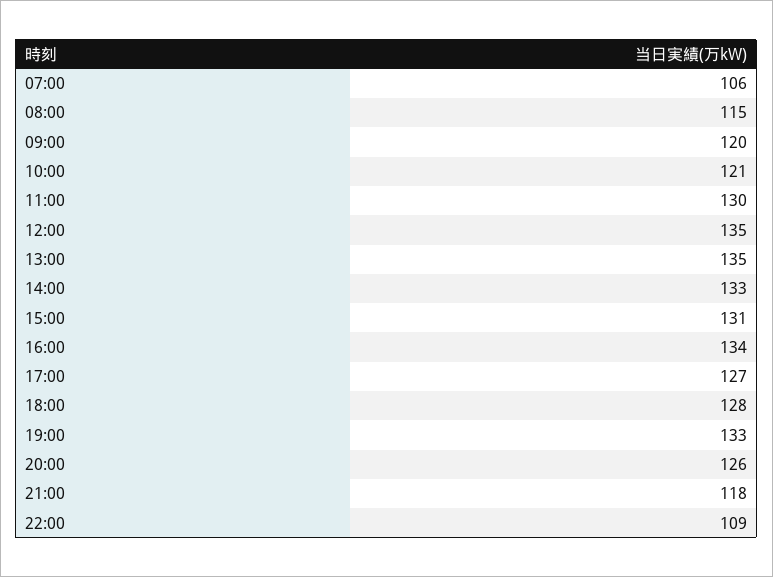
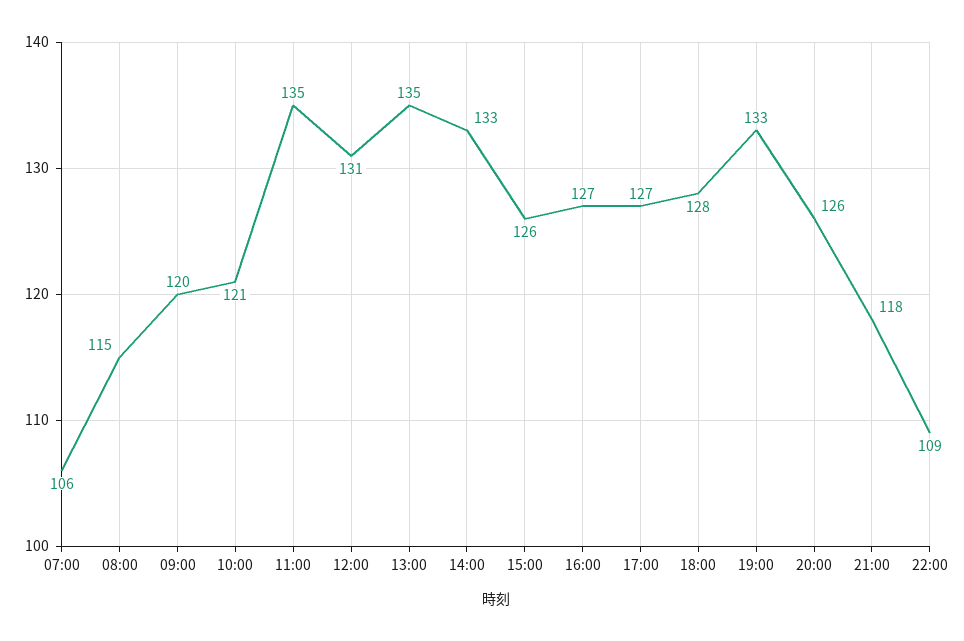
  {
    "07:00": 106,
    "08:00": 115,
    "09:00": 120,
    "10:00": 121,
-   "11:00": 130,
+   "11:00": 135,
-   "12:00": 135,
+   "12:00": 131,
    "13:00": 135,
    "14:00": 133,
-   "15:00": 131,
+   "15:00": 126,
-   "16:00": 134,
+   "16:00": 127,
    "17:00": 127,
    "18:00": 128,
    "19:00": 133,
    "20:00": 126,
    "21:00": 118,
    "22:00": 109
  }

